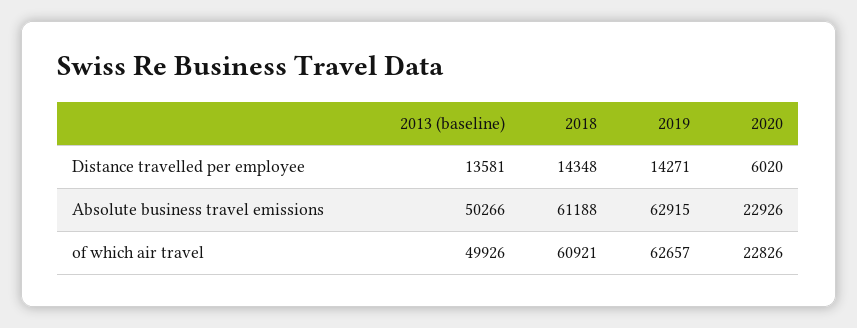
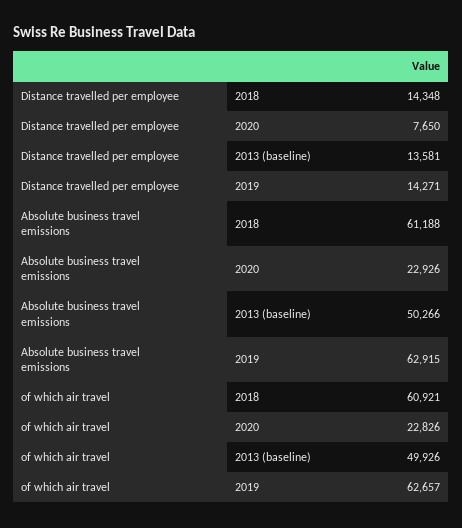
  {
    "2013 (baseline)": {
      "Distance travelled per employee": 13581,
      "Absolute business travel emissions": 50266,
      "of which air travel": 49926
    },
    "2018": {
      "Distance travelled per employee": 14348,
      "Absolute business travel emissions": 61188,
      "of which air travel": 60921
    },
    "2019": {
      "Distance travelled per employee": 14271,
      "Absolute business travel emissions": 62915,
      "of which air travel": 62657
    },
    "2020": {
-     "Distance travelled per employee": 6020,
+     "Distance travelled per employee": 7650,
      "Absolute business travel emissions": 22926,
      "of which air travel": 22826
    }
  }

